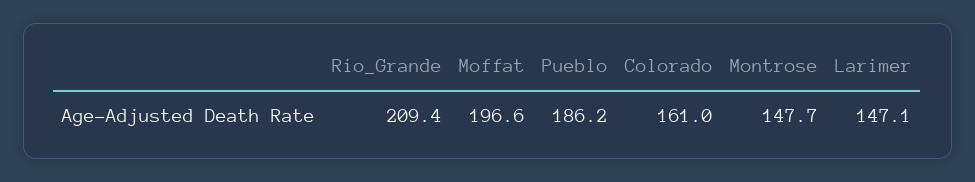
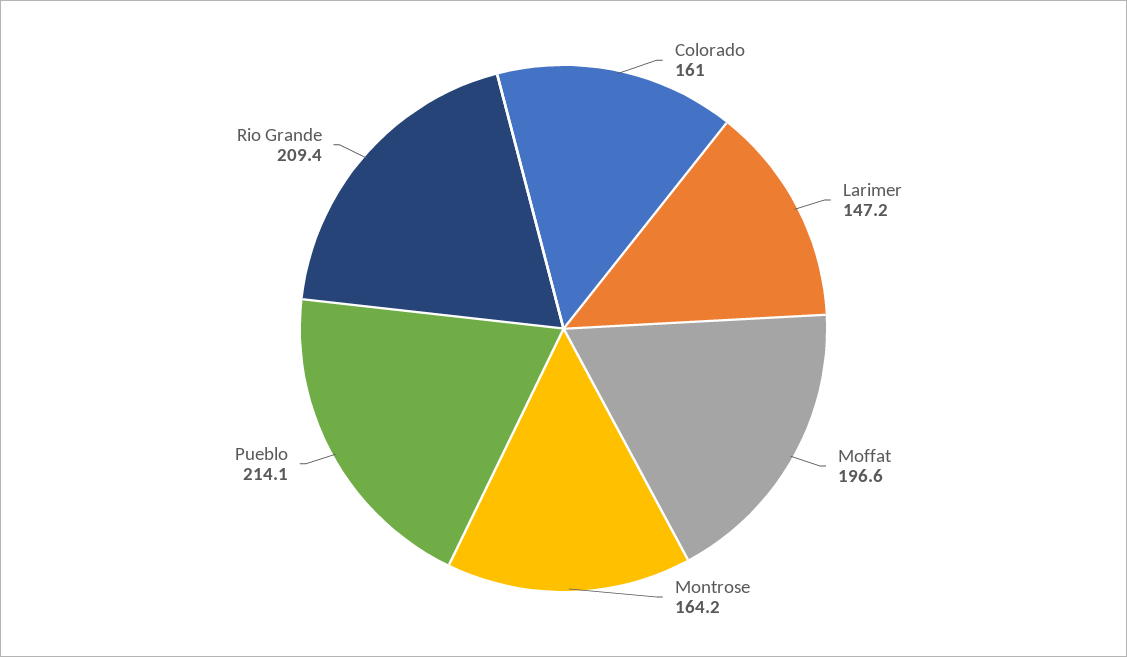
  {
    "Rio_Grande": 209.4,
    "Moffat": 196.6,
-   "Pueblo": 186.2,
+   "Pueblo": 214.1,
    "Colorado": 161,
-   "Montrose": 147.7,
+   "Montrose": 164.2,
-   "Larimer": 147.1
+   "Larimer": 147.2
  }

